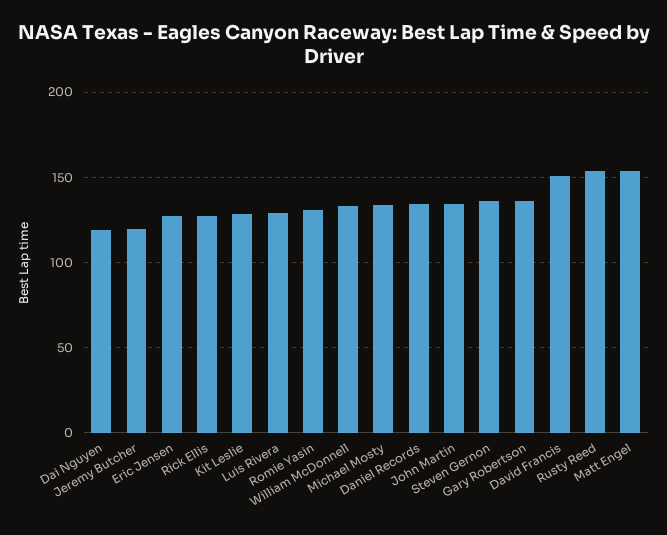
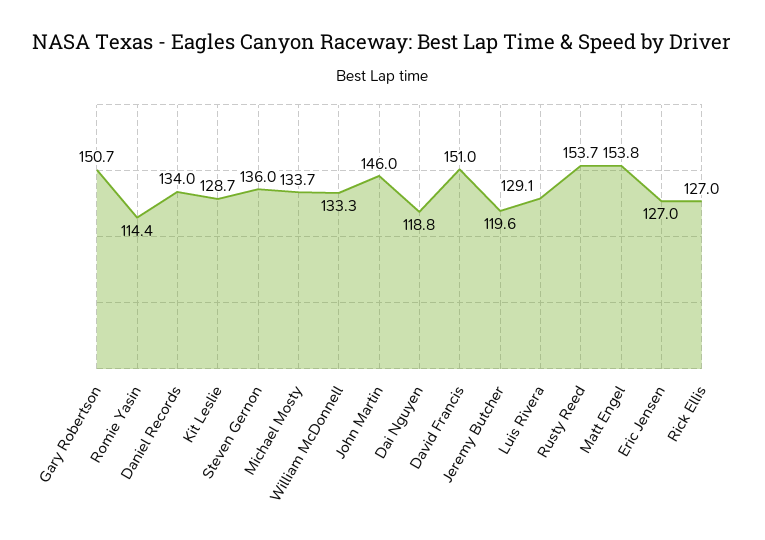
  {
    "Dai Nguyen": 118.8,
    "Jeremy Butcher": 119.6,
    "Eric Jensen": 127,
    "Rick Ellis": 127,
    "Kit Leslie": 128.7,
    "Luis Rivera": 129.1,
-   "Romie Yasin": 130,
+   "Romie Yasin": 114.4,
    "William McDonnell": 133.3,
    "Michael Mosty": 133.7,
    "Daniel Records": 134,
-   "John Martin": 135,
+   "John Martin": 146,
    "Steven Gernon": 136,
-   "Gary Robertson": 135,
+   "Gary Robertson": 150.7,
    "David Francis": 151,
    "Rusty Reed": 153.7,
    "Matt Engel": 153.8
  }

